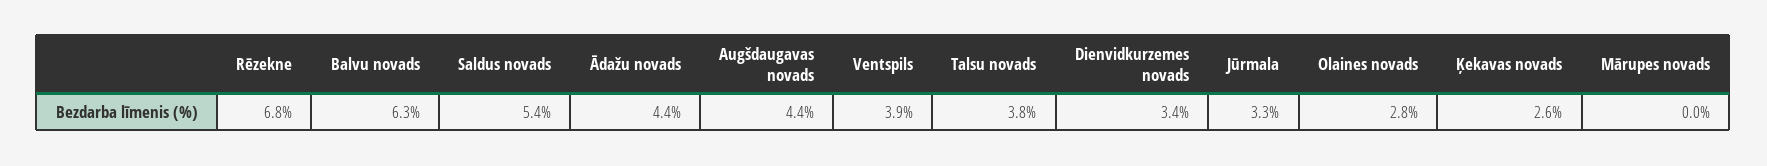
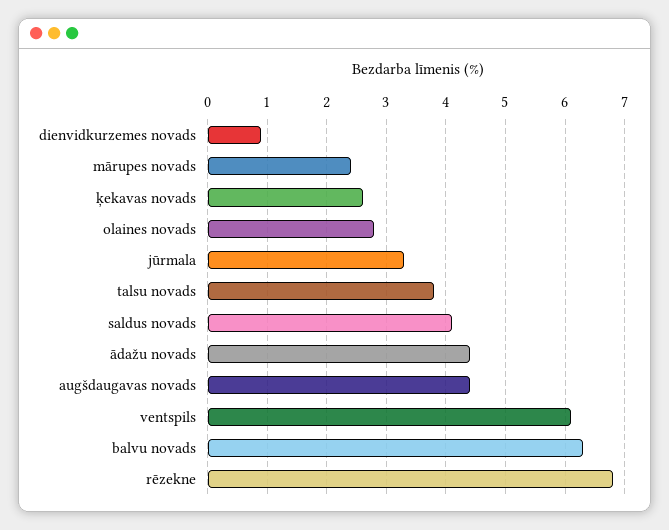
  {
    "Rēzekne": 6.8,
    "Balvu novads": 6.3,
-   "Saldus novads": 5.4,
+   "Saldus novads": 4,
    "Ādažu novads": 4.4,
    "Augšdaugavas novads": 4.4,
-   "Ventspils": 3.9,
+   "Ventspils": 6,
    "Talsu novads": 3.8,
-   "Dienvidkurzemes novads": 3.4,
+   "Dienvidkurzemes novads": 1,
    "Jūrmala": 3.3,
    "Olaines novads": 2.8,
    "Ķekavas novads": 2.6,
-   "Mārupes novads": 0
+   "Mārupes novads": 2.5
  }

